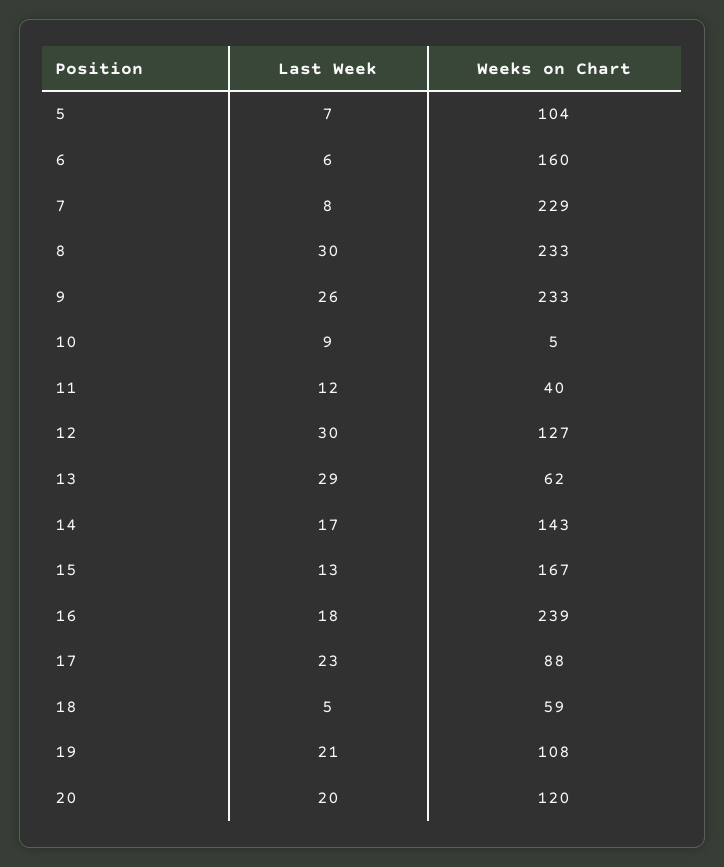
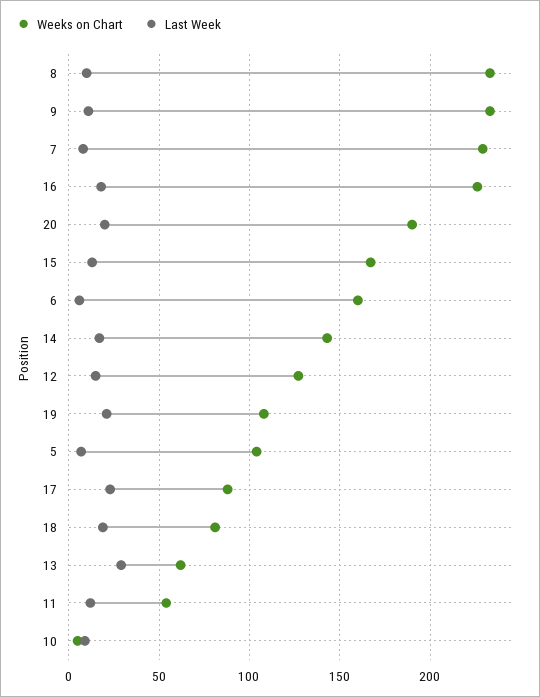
  {
    "Last Week": {
      "5": 7,
      "6": 6,
      "7": 8,
-     "8": 30,
+     "8": 10,
-     "9": 26,
+     "9": 10,
      "10": 9,
      "11": 12,
-     "12": 30,
+     "12": 15,
      "13": 29,
      "14": 17,
      "15": 13,
      "16": 18,
      "17": 23,
-     "18": 5,
+     "18": 20,
      "19": 21,
      "20": 20
    },
    "Weeks on Chart": {
      "5": 104,
      "6": 160,
      "7": 229,
      "8": 233,
      "9": 233,
      "10": 5,
-     "11": 40,
+     "11": 55,
      "12": 127,
      "13": 62,
      "14": 143,
      "15": 167,
-     "16": 239,
+     "16": 225,
      "17": 88,
-     "18": 59,
+     "18": 80,
      "19": 108,
-     "20": 120
+     "20": 190
    }
  }

